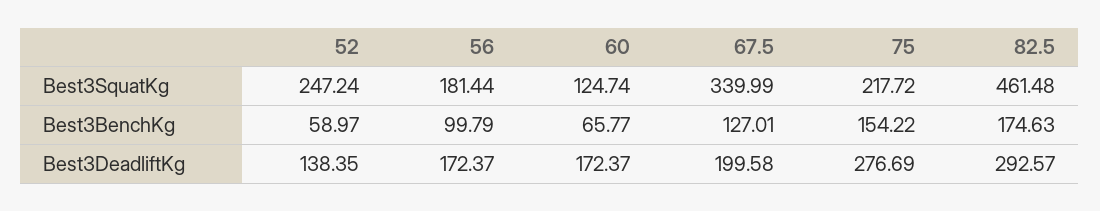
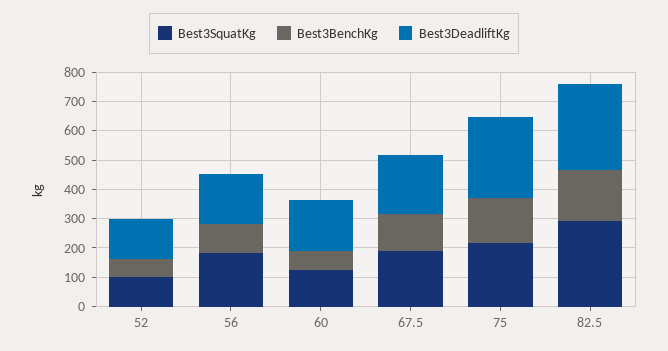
  {
    "Best3SquatKg": {
-     "52": 247.24,
+     "52": 100,
      "56": 181.44,
      "60": 124.74,
-     "67.5": 339.99,
+     "67.5": 200,
      "75": 217.72,
-     "82.5": 461.48
+     "82.5": 300
    },
    "Best3BenchKg": {
      "52": 58.97,
      "56": 99.79,
      "60": 65.77,
      "67.5": 127.01,
      "75": 154.22,
      "82.5": 174.63
    },
    "Best3DeadliftKg": {
      "52": 138.35,
      "56": 172.37,
      "60": 172.37,
      "67.5": 199.58,
      "75": 276.69,
      "82.5": 292.57
    }
  }

